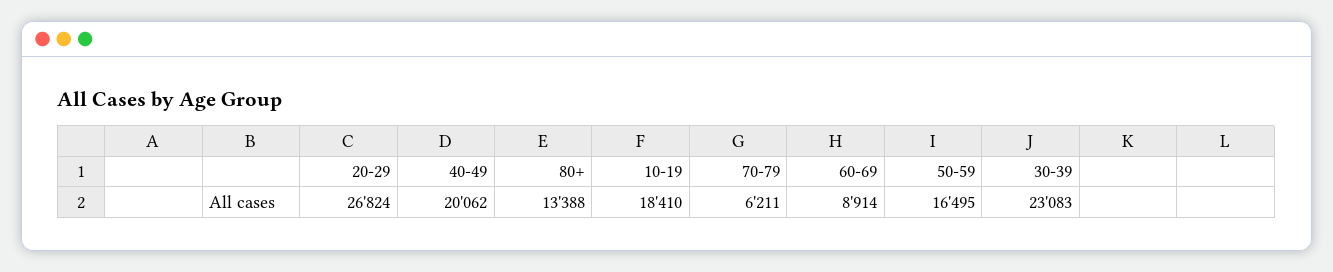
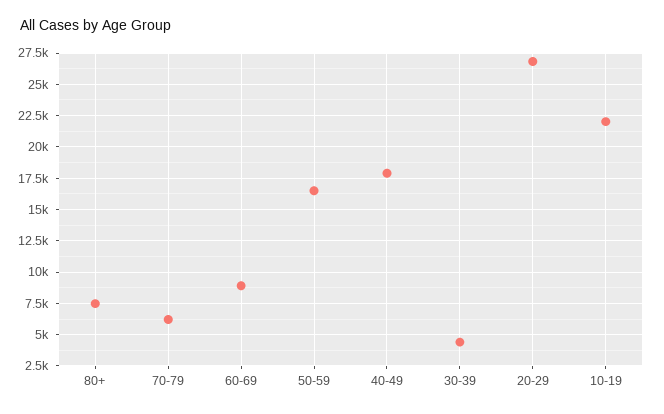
  {
    "20-29": 26824,
-   "40-49": 20062,
+   "40-49": 18000,
-   "80+": 13388,
+   "80+": 7500,
-   "10-19": 18410,
+   "10-19": 22000,
    "70-79": 6211,
    "60-69": 8914,
    "50-59": 16495,
-   "30-39": 23083
+   "30-39": 4500
  }

